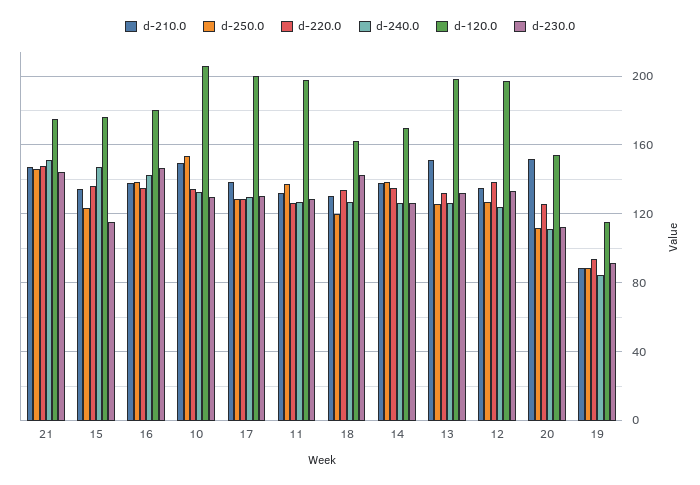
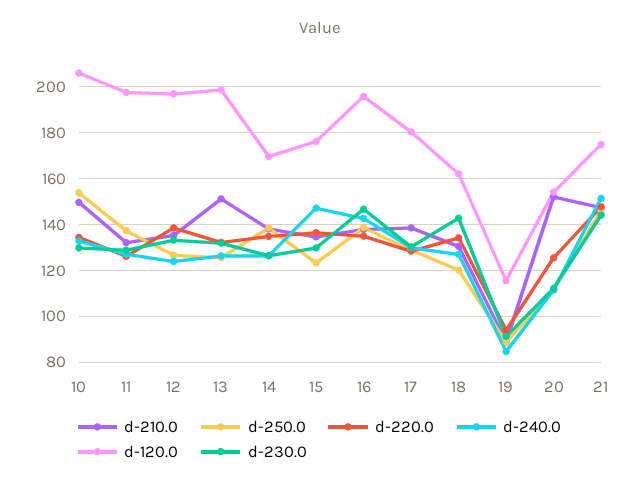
  {
    "d-210.0": {
      "21": 145,
      "15": 135,
      "16": 140,
      "10": 150,
      "17": 140,
      "11": 130,
      "18": 130,
      "14": 140,
      "13": 150,
      "12": 135,
      "20": 150,
      "19": 90
    },
    "d-250.0": {
      "21": 145,
      "15": 125,
      "16": 140,
      "10": 155,
      "17": 130,
      "11": 135,
      "18": 120,
      "14": 140,
      "13": 125,
      "12": 125,
      "20": 110,
      "19": 90
    },
    "d-220.0": {
      "21": 150,
      "15": 135,
      "16": 135,
      "10": 135,
      "17": 130,
      "11": 125,
      "18": 135,
      "14": 135,
      "13": 130,
      "12": 140,
      "20": 125,
      "19": 95
    },
    "d-240.0": {
      "21": 150,
      "15": 145,
      "16": 145,
      "10": 135,
      "17": 130,
      "11": 125,
      "18": 125,
      "14": 125,
      "13": 125,
      "12": 125,
      "20": 110,
      "19": 85
    },
    "d-120.0": {
      "21": 175,
      "15": 175,
-     "16": 180,
+     "16": 195,
      "10": 205,
-     "17": 200,
+     "17": 180,
      "11": 195,
      "18": 160,
      "14": 170,
      "13": 200,
      "12": 195,
      "20": 155,
      "19": 115
    },
    "d-230.0": {
      "21": 145,
-     "15": 115,
+     "15": 130,
      "16": 145,
      "10": 130,
      "17": 130,
      "11": 130,
      "18": 145,
      "14": 125,
      "13": 130,
      "12": 135,
      "20": 110,
      "19": 90
    }
  }

